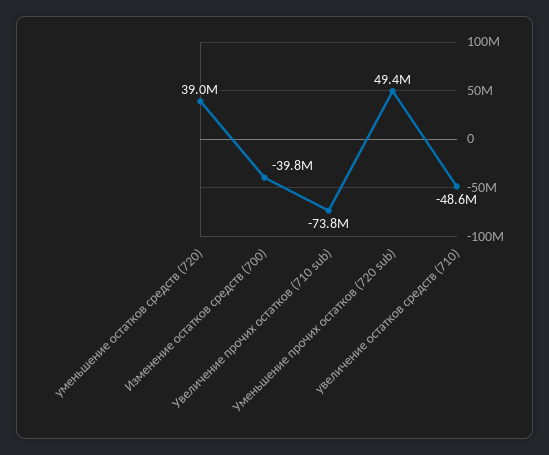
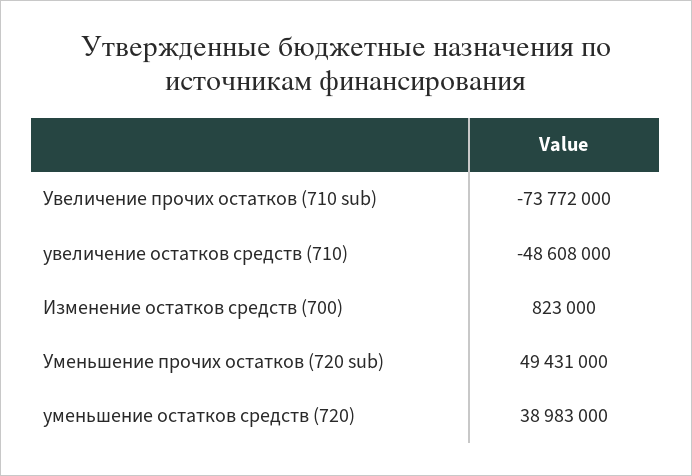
  {
    "уменьшение остатков средств (720)": 38983000,
-   "Изменение остатков средств (700)": -39800000,
+   "Изменение остатков средств (700)": 823000,
    "Увеличение прочих остатков (710 sub)": -73772000,
    "Уменьшение прочих остатков (720 sub)": 49431000,
    "увеличение остатков средств (710)": -48608000
  }

